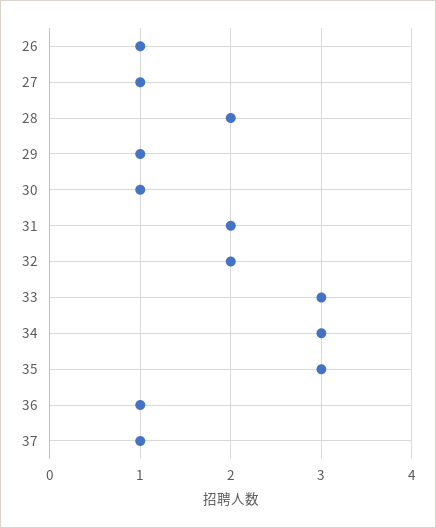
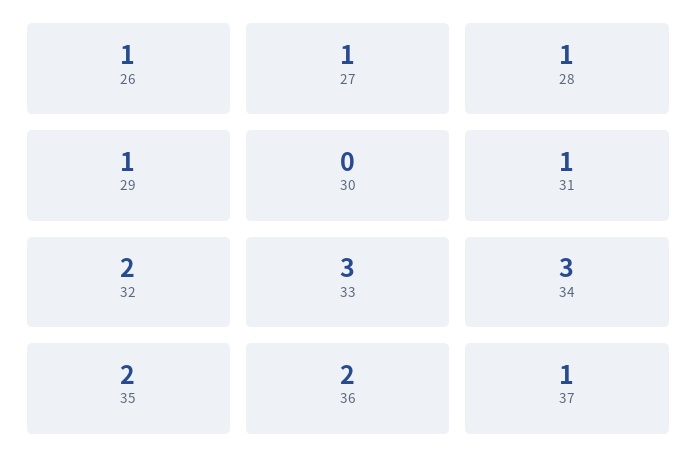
  {
    "26": 1,
    "27": 1,
-   "28": 2,
+   "28": 1,
    "29": 1,
-   "30": 1,
+   "30": 0,
-   "31": 2,
+   "31": 1,
    "32": 2,
    "33": 3,
    "34": 3,
-   "35": 3,
+   "35": 2,
-   "36": 1,
+   "36": 2,
    "37": 1
  }

